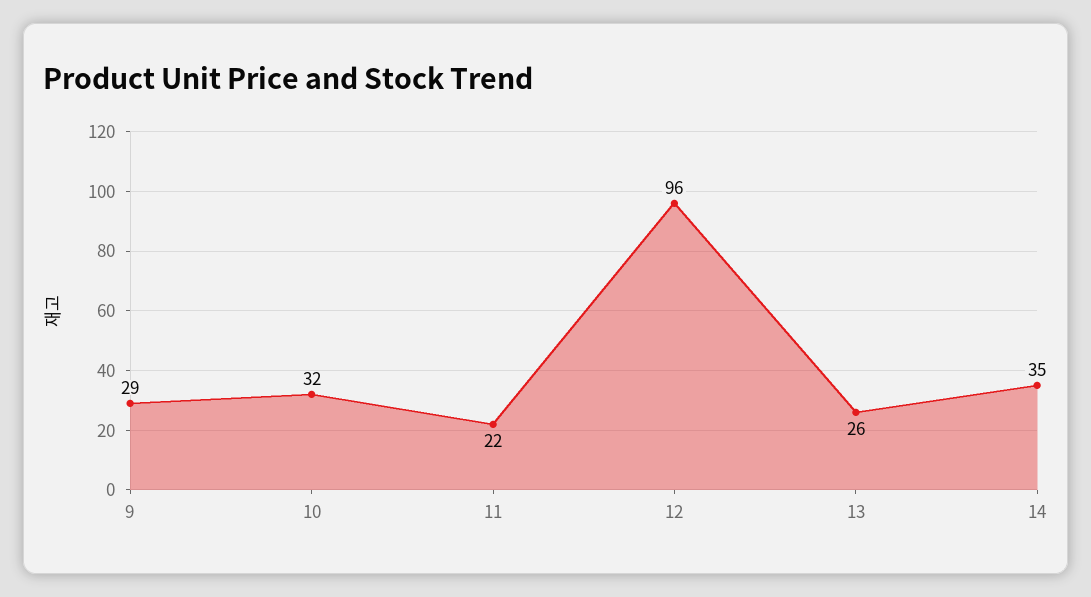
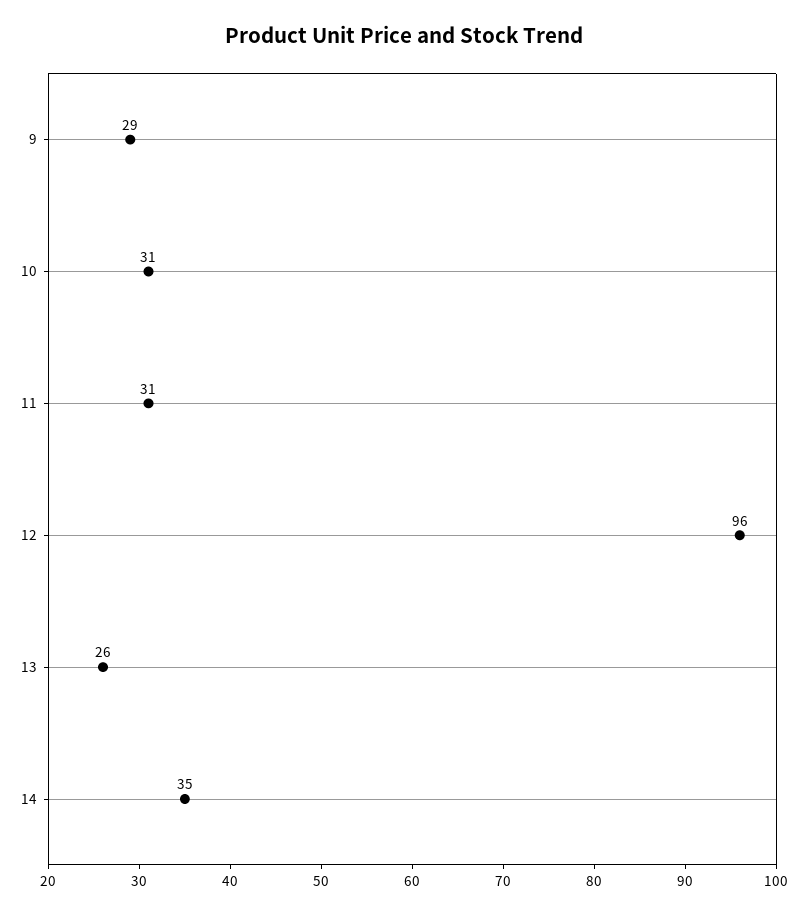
  {
    "9": 29,
-   "10": 32,
+   "10": 31,
-   "11": 22,
+   "11": 31,
    "12": 96,
    "13": 26,
    "14": 35
  }

